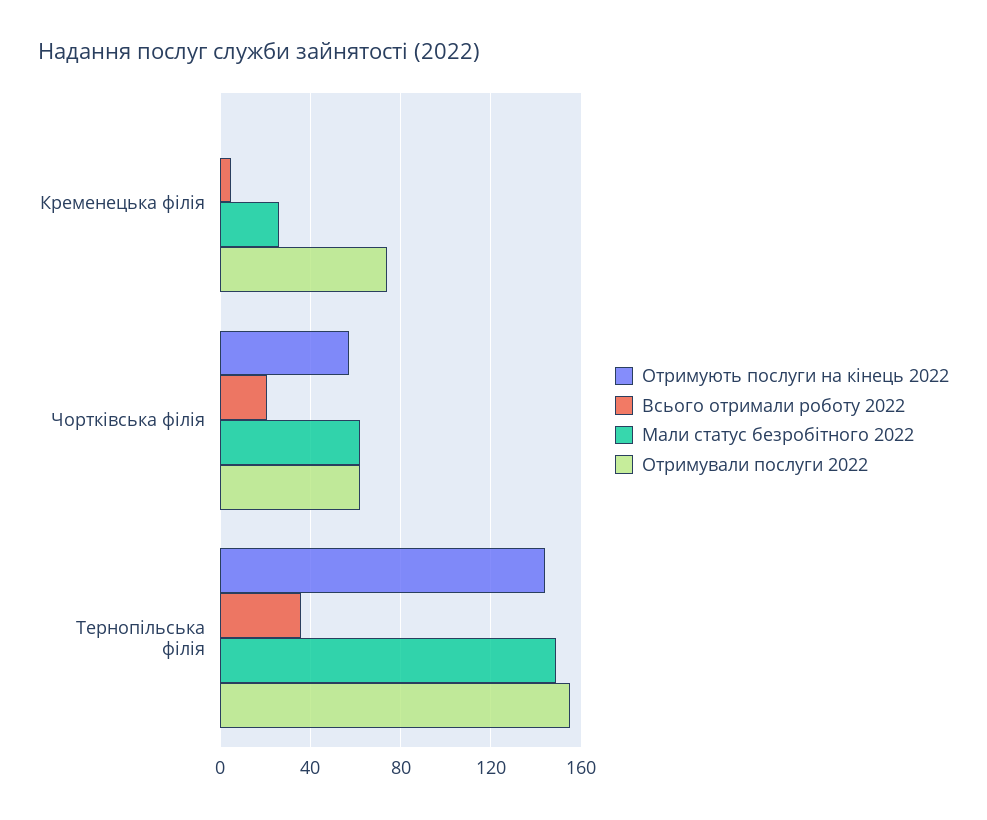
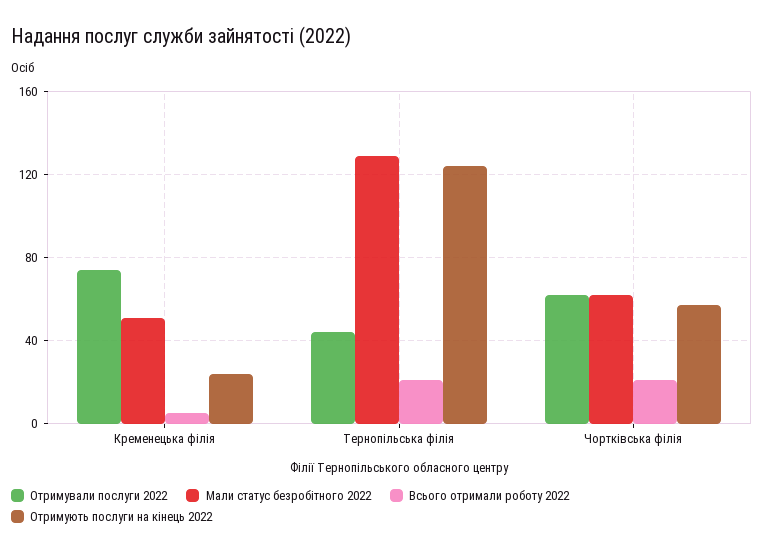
  {
    "Отримують послуги на кінець 2022": {
-     "Кременецька філія": 0,
+     "Кременецька філія": 25,
      "Чортківська філія": 55,
-     "Тернопільська філія": 145
+     "Тернопільська філія": 125
    },
    "Всього отримали роботу 2022": {
      "Кременецька філія": 5,
      "Чортківська філія": 20,
-     "Тернопільська філія": 35
+     "Тернопільська філія": 20
    },
    "Мали статус безробітного 2022": {
-     "Кременецька філія": 25,
+     "Кременецька філія": 50,
      "Чортківська філія": 60,
-     "Тернопільська філія": 150
+     "Тернопільська філія": 130
    },
    "Отримували послуги 2022": {
      "Кременецька філія": 75,
      "Чортківська філія": 60,
-     "Тернопільська філія": 155
+     "Тернопільська філія": 45
    }
  }

